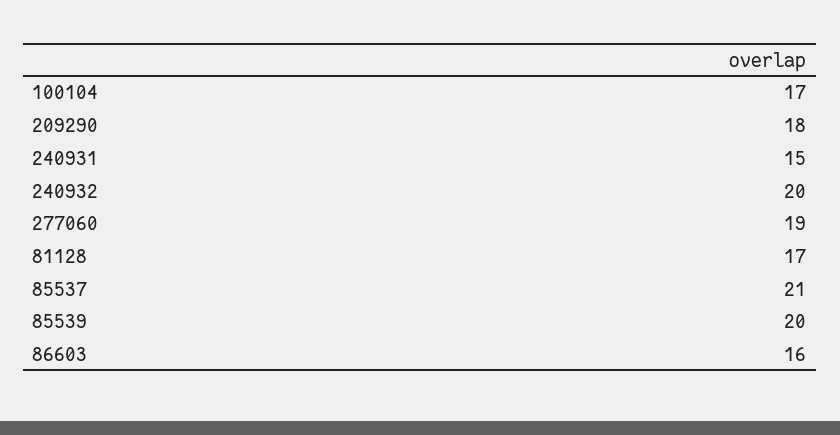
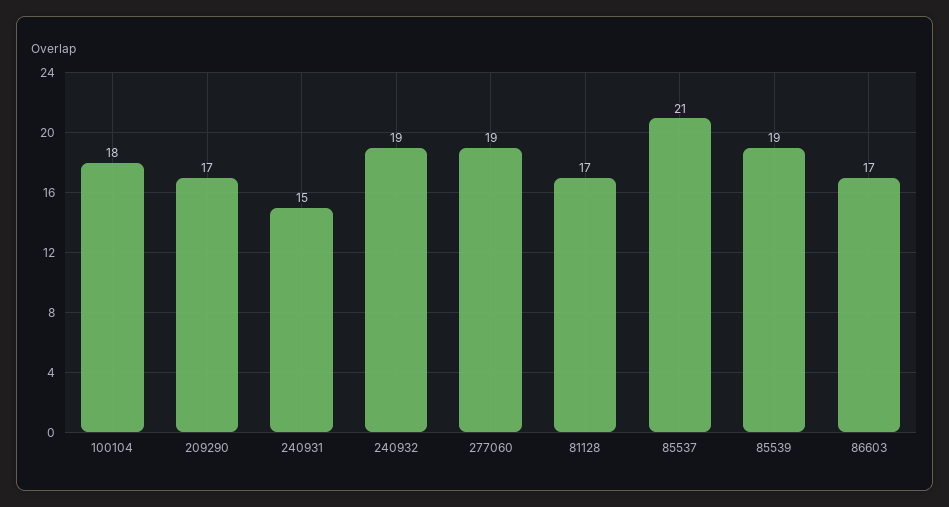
  {
-   "100104": 17,
+   "100104": 18,
-   "209290": 18,
+   "209290": 17,
    "240931": 15,
-   "240932": 20,
+   "240932": 19,
    "277060": 19,
    "81128": 17,
    "85537": 21,
-   "85539": 20,
+   "85539": 19,
-   "86603": 16
+   "86603": 17
  }

